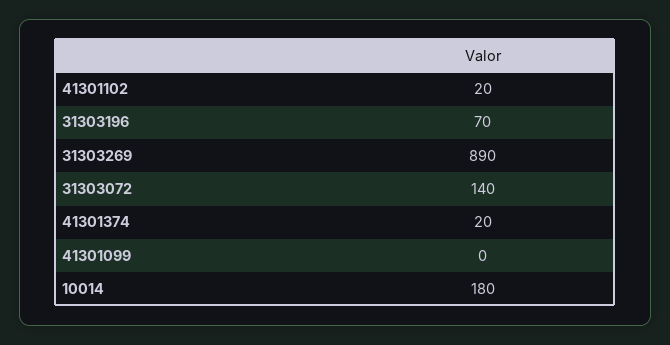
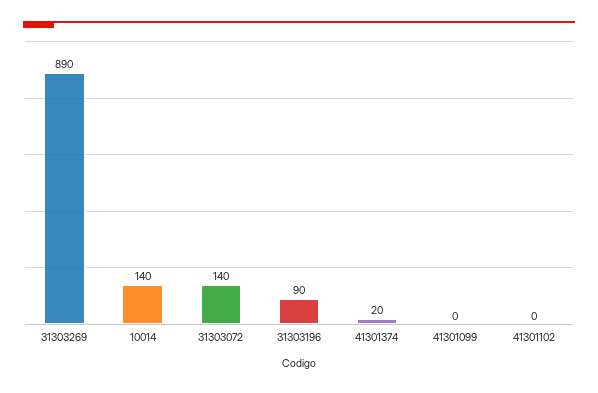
  {
-   "41301102": 20,
+   "41301102": 0,
-   "31303196": 70,
+   "31303196": 90,
    "31303269": 890,
    "31303072": 140,
    "41301374": 20,
    "41301099": 0,
-   "10014": 180
+   "10014": 140
  }

